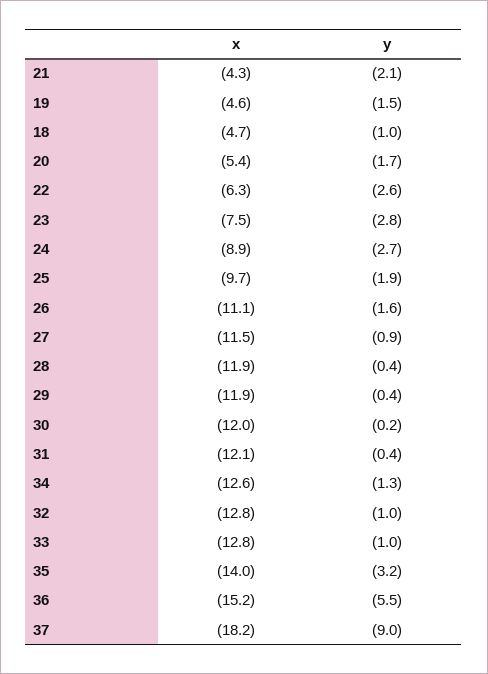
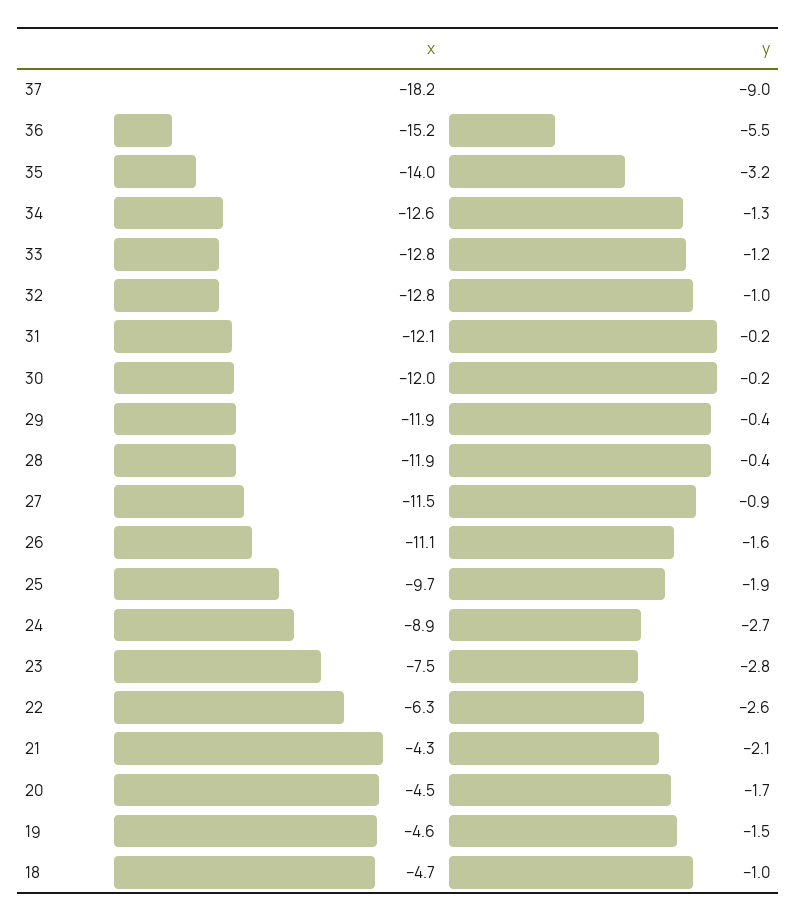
  {
    "x": {
      "21": -4.3,
      "19": -4.6,
      "18": -4.7,
-     "20": -5.4,
+     "20": -4.5,
      "22": -6.3,
      "23": -7.5,
      "24": -8.9,
      "25": -9.7,
      "26": -11.1,
      "27": -11.5,
      "28": -11.9,
      "29": -11.9,
      "30": -12,
      "31": -12.1,
      "34": -12.6,
      "32": -12.8,
      "33": -12.8,
      "35": -14,
      "36": -15.2,
      "37": -18.2
    },
    "y": {
      "21": -2.1,
      "19": -1.5,
      "18": -1,
      "20": -1.7,
      "22": -2.6,
      "23": -2.8,
      "24": -2.7,
      "25": -1.9,
      "26": -1.6,
      "27": -0.9,
      "28": -0.4,
      "29": -0.4,
      "30": -0.2,
-     "31": -0.4,
+     "31": -0.2,
      "34": -1.3,
      "32": -1,
-     "33": -1,
+     "33": -1.2,
      "35": -3.2,
      "36": -5.5,
      "37": -9
    }
  }

